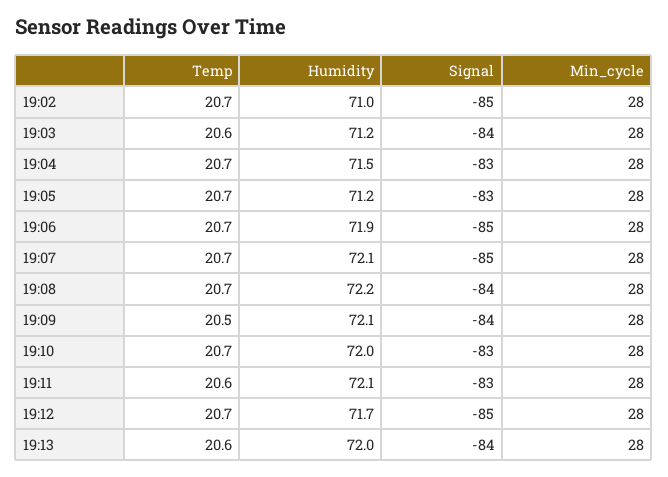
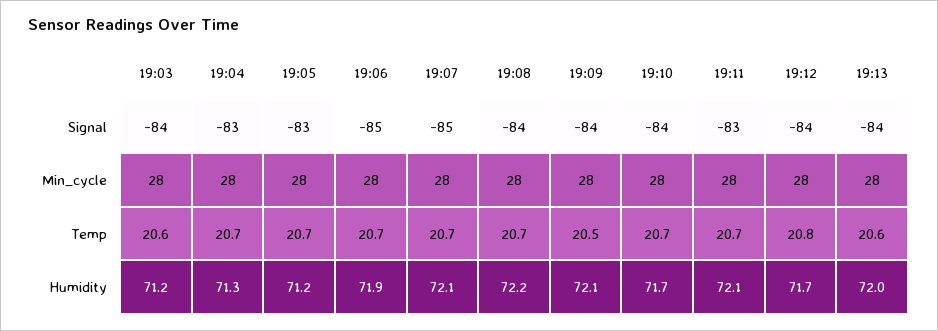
  {
    "Temp": {
-     "19:02": 20.7,
      "19:03": 20.6,
      "19:04": 20.7,
      "19:05": 20.7,
      "19:06": 20.7,
      "19:07": 20.7,
      "19:08": 20.7,
      "19:09": 20.5,
      "19:10": 20.7,
-     "19:11": 20.6,
+     "19:11": 20.7,
-     "19:12": 20.7,
+     "19:12": 20.8,
      "19:13": 20.6
    },
    "Humidity": {
-     "19:02": 71,
      "19:03": 71.2,
-     "19:04": 71.5,
+     "19:04": 71.3,
      "19:05": 71.2,
      "19:06": 71.9,
      "19:07": 72.1,
      "19:08": 72.2,
      "19:09": 72.1,
-     "19:10": 72,
+     "19:10": 71.7,
      "19:11": 72.1,
      "19:12": 71.7,
      "19:13": 72
    },
    "Signal": {
-     "19:02": -85,
      "19:03": -84,
      "19:04": -83,
      "19:05": -83,
      "19:06": -85,
      "19:07": -85,
      "19:08": -84,
      "19:09": -84,
-     "19:10": -83,
+     "19:10": -84,
      "19:11": -83,
-     "19:12": -85,
+     "19:12": -84,
      "19:13": -84
    },
    "Min_cycle": {
-     "19:02": 28,
      "19:03": 28,
      "19:04": 28,
      "19:05": 28,
      "19:06": 28,
      "19:07": 28,
      "19:08": 28,
      "19:09": 28,
      "19:10": 28,
      "19:11": 28,
      "19:12": 28,
      "19:13": 28
    }
  }

